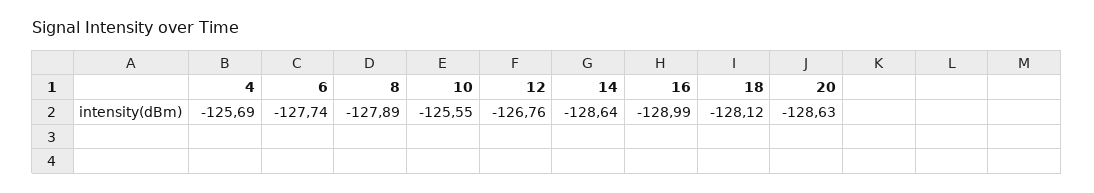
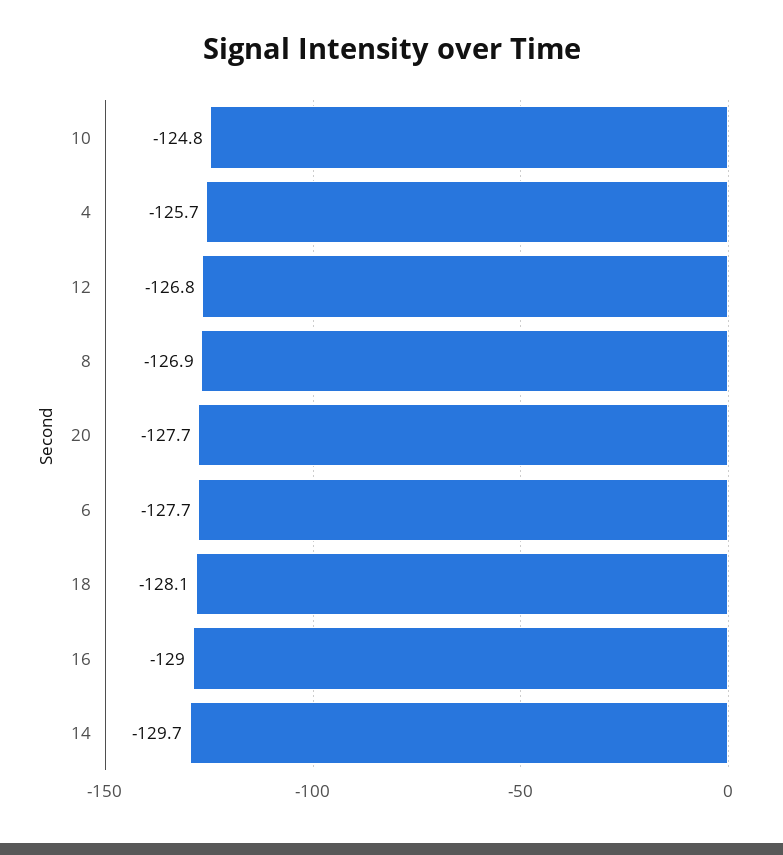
  {
    "4": -125.69,
    "6": -127.74,
-   "8": -127.89,
+   "8": -126.9,
-   "10": -125.55,
+   "10": -124.8,
    "12": -126.76,
-   "14": -128.64,
+   "14": -129.7,
    "16": -128.99,
    "18": -128.12,
-   "20": -128.63
+   "20": -127.7
  }

